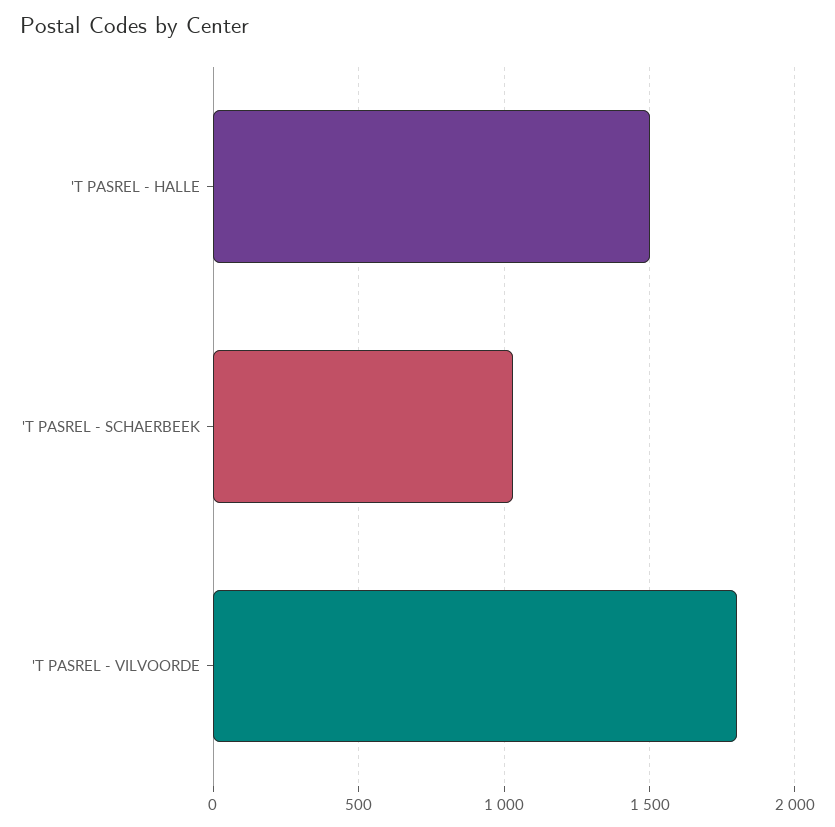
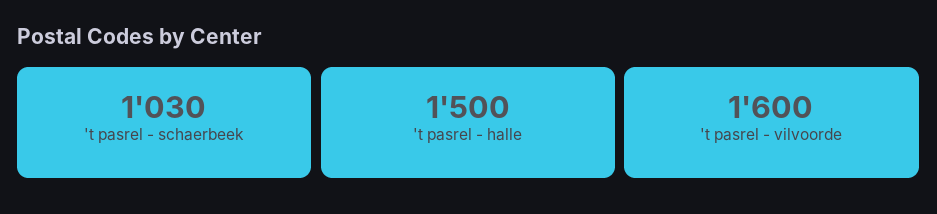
  {
    "'T PASREL - HALLE": 1500,
    "'T PASREL - SCHAERBEEK": 1030,
-   "'T PASREL - VILVOORDE": 1800
+   "'T PASREL - VILVOORDE": 1600
  }

